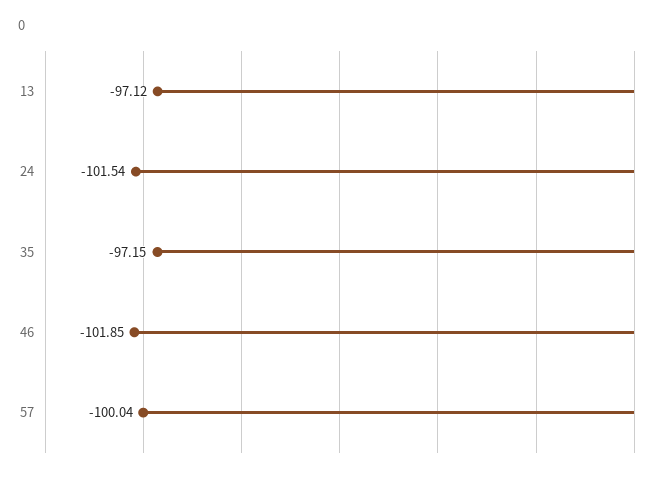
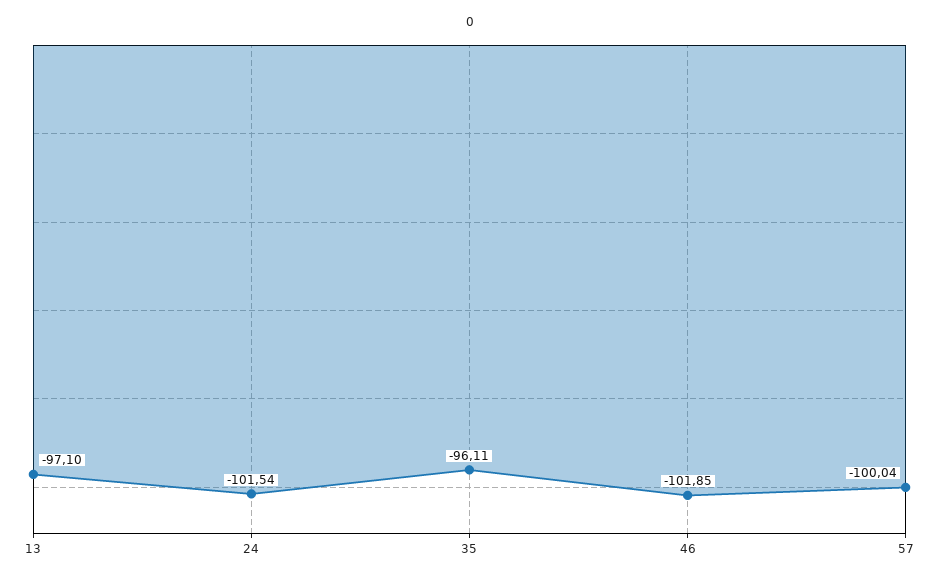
  {
-   "13": -97.12,
+   "13": -97.1,
    "24": -101.54,
-   "35": -97.15,
+   "35": -96.11,
    "46": -101.85,
    "57": -100.04
  }

